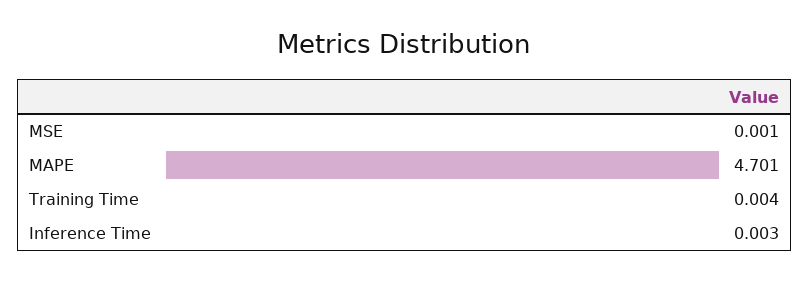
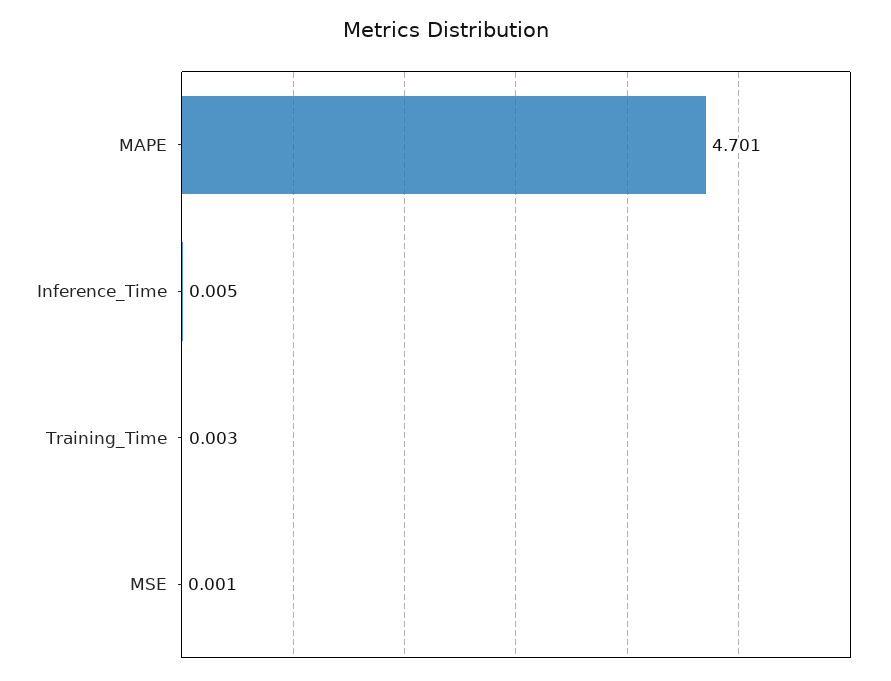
  {
    "MSE": 0.001,
    "MAPE": 4.701,
-   "Training Time": 0.004,
+   "Training Time": 0.003,
-   "Inference Time": 0.003
+   "Inference Time": 0.005
  }

